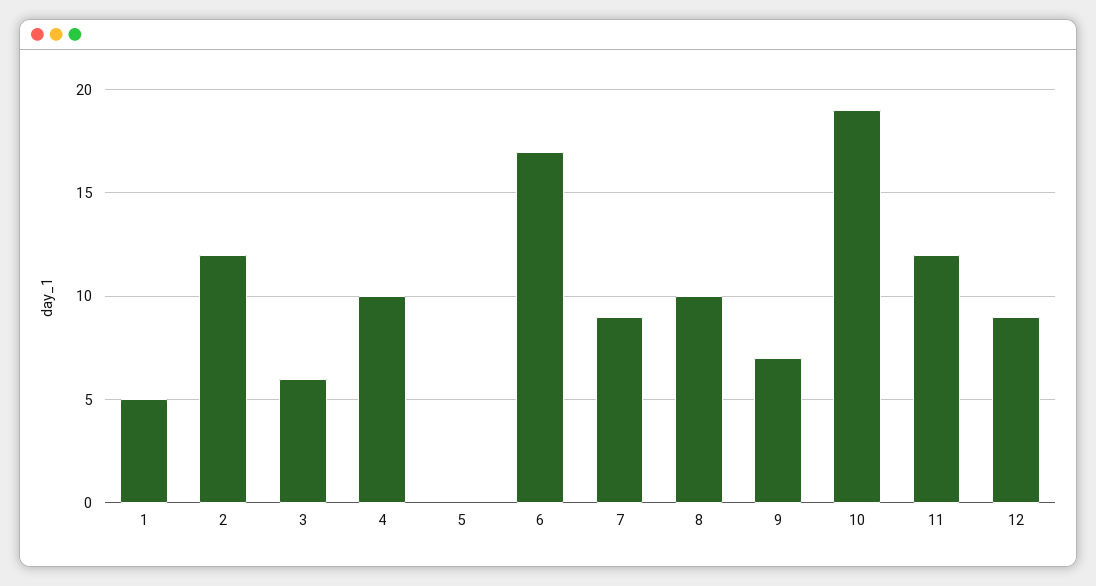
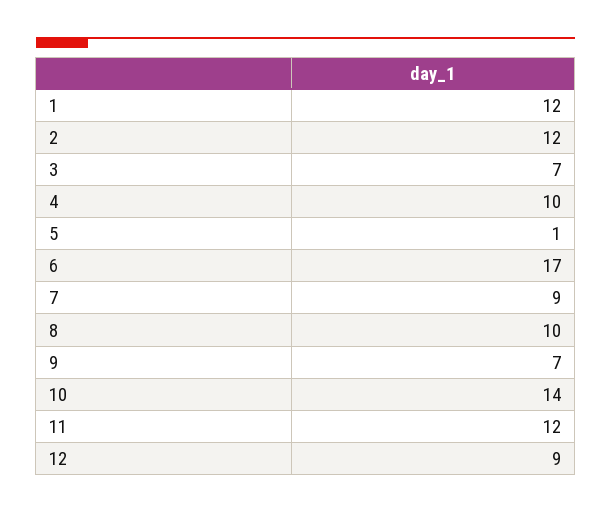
  {
-   "1": 5,
+   "1": 12,
    "2": 12,
-   "3": 6,
+   "3": 7,
    "4": 10,
-   "5": 0,
+   "5": 1,
    "6": 17,
    "7": 9,
    "8": 10,
    "9": 7,
-   "10": 19,
+   "10": 14,
    "11": 12,
    "12": 9
  }

